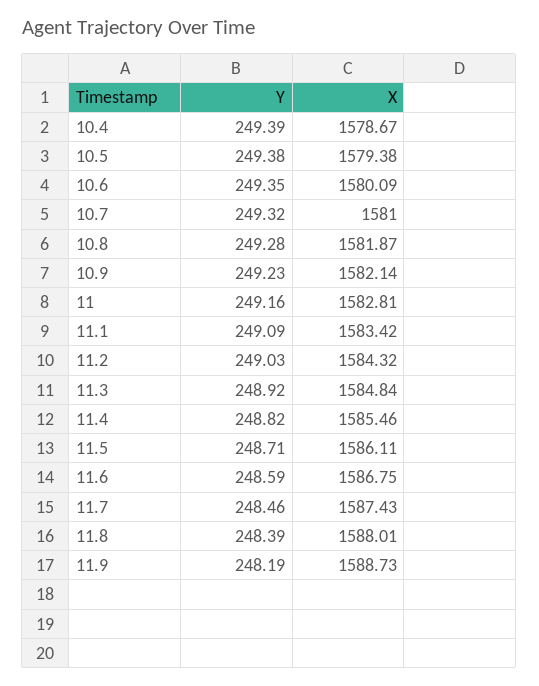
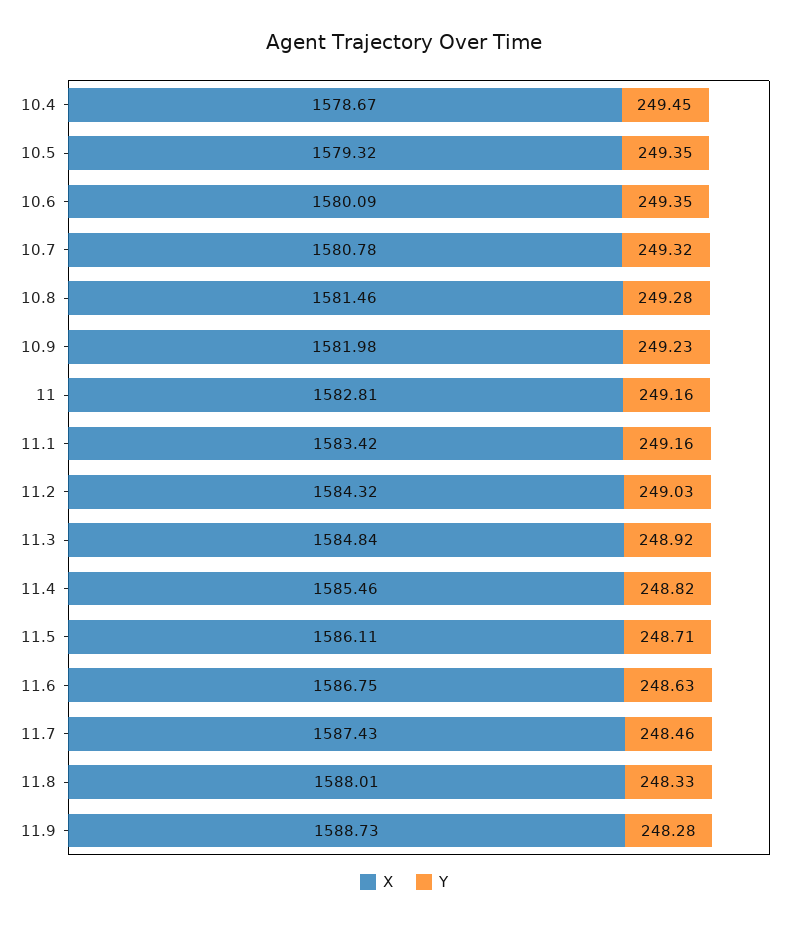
  {
    "Y": {
-     "10.4": 249.39,
+     "10.4": 249.45,
-     "10.5": 249.38,
+     "10.5": 249.35,
      "10.6": 249.35,
      "10.7": 249.32,
      "10.8": 249.28,
      "10.9": 249.23,
      "11": 249.16,
-     "11.1": 249.09,
+     "11.1": 249.16,
      "11.2": 249.03,
      "11.3": 248.92,
      "11.4": 248.82,
      "11.5": 248.71,
-     "11.6": 248.59,
+     "11.6": 248.63,
      "11.7": 248.46,
-     "11.8": 248.39,
+     "11.8": 248.33,
-     "11.9": 248.19
+     "11.9": 248.28
    },
    "X": {
      "10.4": 1578.67,
-     "10.5": 1579.38,
+     "10.5": 1579.32,
      "10.6": 1580.09,
-     "10.7": 1581,
+     "10.7": 1580.78,
-     "10.8": 1581.87,
+     "10.8": 1581.46,
-     "10.9": 1582.14,
+     "10.9": 1581.98,
      "11": 1582.81,
      "11.1": 1583.42,
      "11.2": 1584.32,
      "11.3": 1584.84,
      "11.4": 1585.46,
      "11.5": 1586.11,
      "11.6": 1586.75,
      "11.7": 1587.43,
      "11.8": 1588.01,
      "11.9": 1588.73
    }
  }

